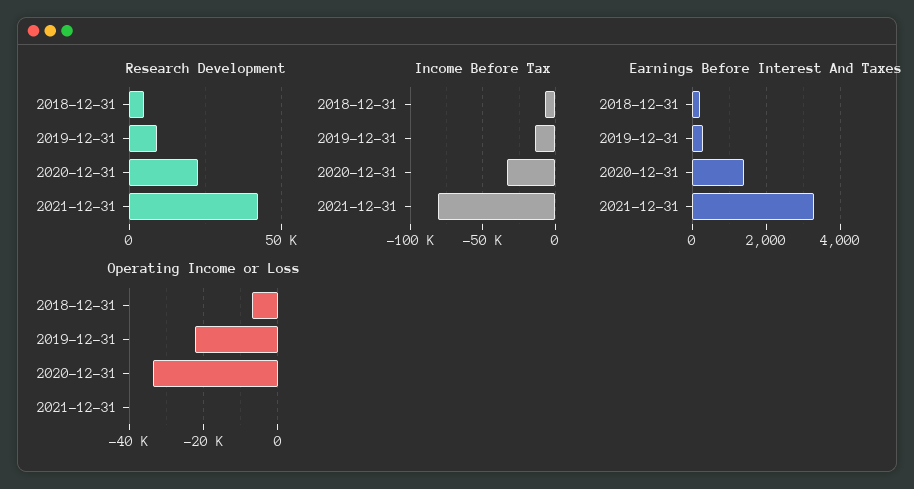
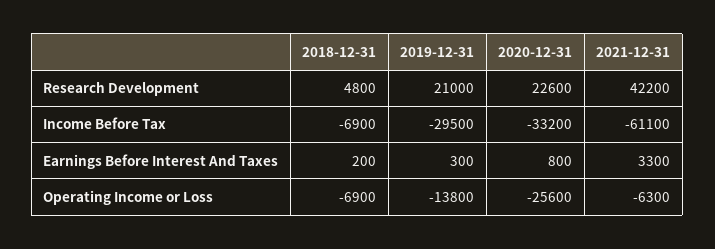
  {
    "Research Development": {
      "2018-12-31": 4800,
-     "2019-12-31": 10000,
+     "2019-12-31": 21000,
      "2020-12-31": 22600,
      "2021-12-31": 42200
    },
    "Income Before Tax": {
      "2018-12-31": -6900,
-     "2019-12-31": -15000,
+     "2019-12-31": -29500,
      "2020-12-31": -33200,
-     "2021-12-31": -80000
+     "2021-12-31": -61100
    },
    "Earnings Before Interest And Taxes": {
      "2018-12-31": 200,
      "2019-12-31": 300,
-     "2020-12-31": 1400,
+     "2020-12-31": 800,
      "2021-12-31": 3300
    },
    "Operating Income or Loss": {
      "2018-12-31": -6900,
-     "2019-12-31": -22000,
+     "2019-12-31": -13800,
-     "2020-12-31": -34000,
+     "2020-12-31": -25600,
-     "2021-12-31": 0
+     "2021-12-31": -6300
    }
  }

